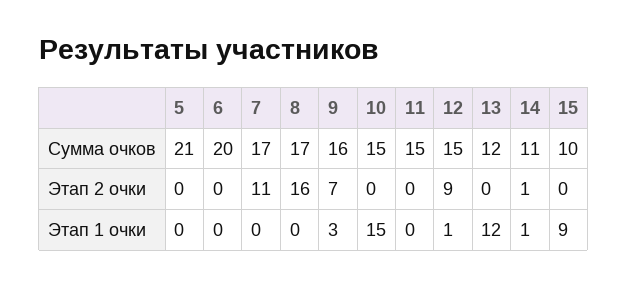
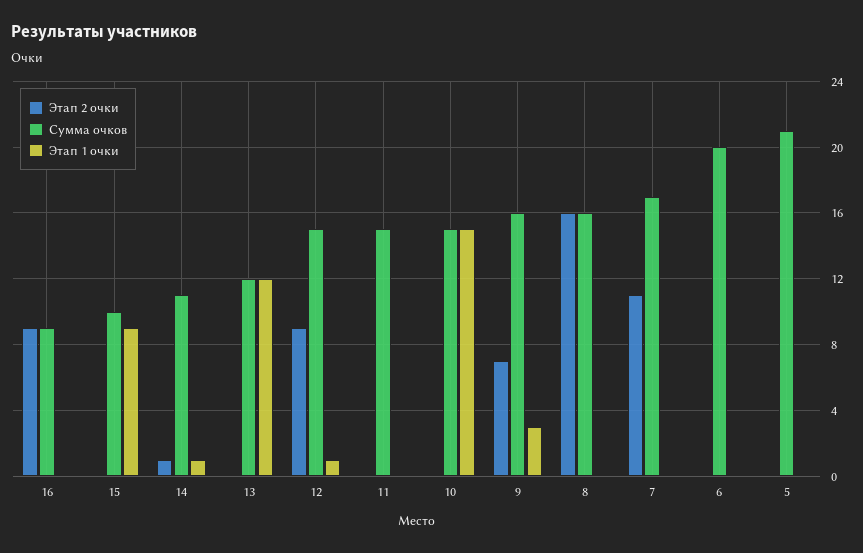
  {
    "Сумма очков": {
      "5": 21,
      "6": 20,
      "7": 17,
-     "8": 17,
+     "8": 16,
      "9": 16,
      "10": 15,
      "11": 15,
      "12": 15,
      "13": 12,
      "14": 11,
-     "15": 10
+     "15": 10,
+     "16": 9
    },
    "Этап 2 очки": {
      "5": 0,
      "6": 0,
      "7": 11,
      "8": 16,
      "9": 7,
      "10": 0,
      "11": 0,
      "12": 9,
      "13": 0,
      "14": 1,
-     "15": 0
+     "15": 0,
+     "16": 9
    },
    "Этап 1 очки": {
      "5": 0,
      "6": 0,
      "7": 0,
      "8": 0,
      "9": 3,
      "10": 15,
      "11": 0,
      "12": 1,
      "13": 12,
      "14": 1,
-     "15": 9
+     "15": 9,
+     "16": 0
    }
  }

